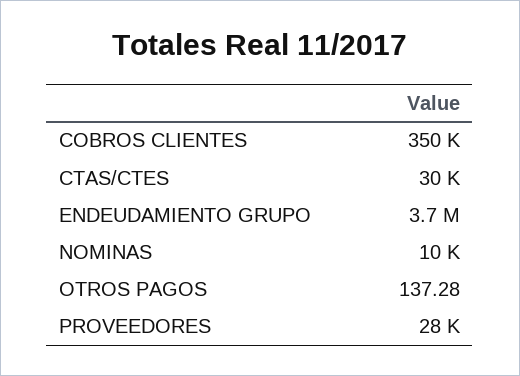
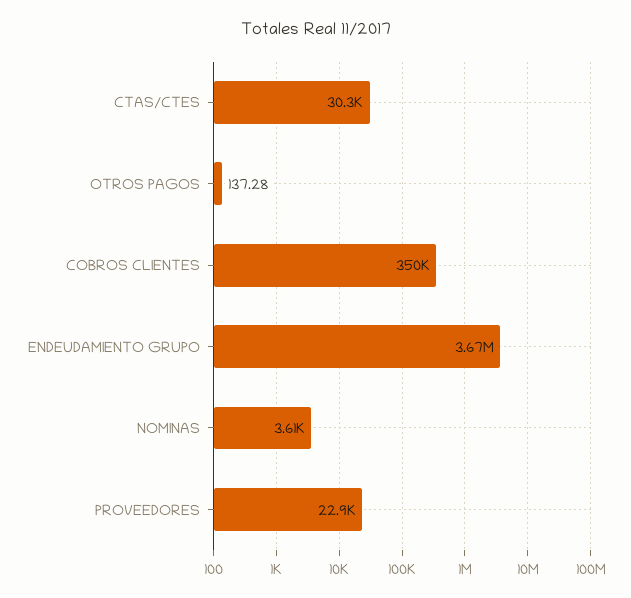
  {
    "COBROS CLIENTES": 350000,
    "CTAS/CTES": 30300,
    "ENDEUDAMIENTO GRUPO": 3670000,
-   "NOMINAS": 10000,
+   "NOMINAS": 3610,
    "OTROS PAGOS": 137.28,
-   "PROVEEDORES": 28000
+   "PROVEEDORES": 22900
  }

